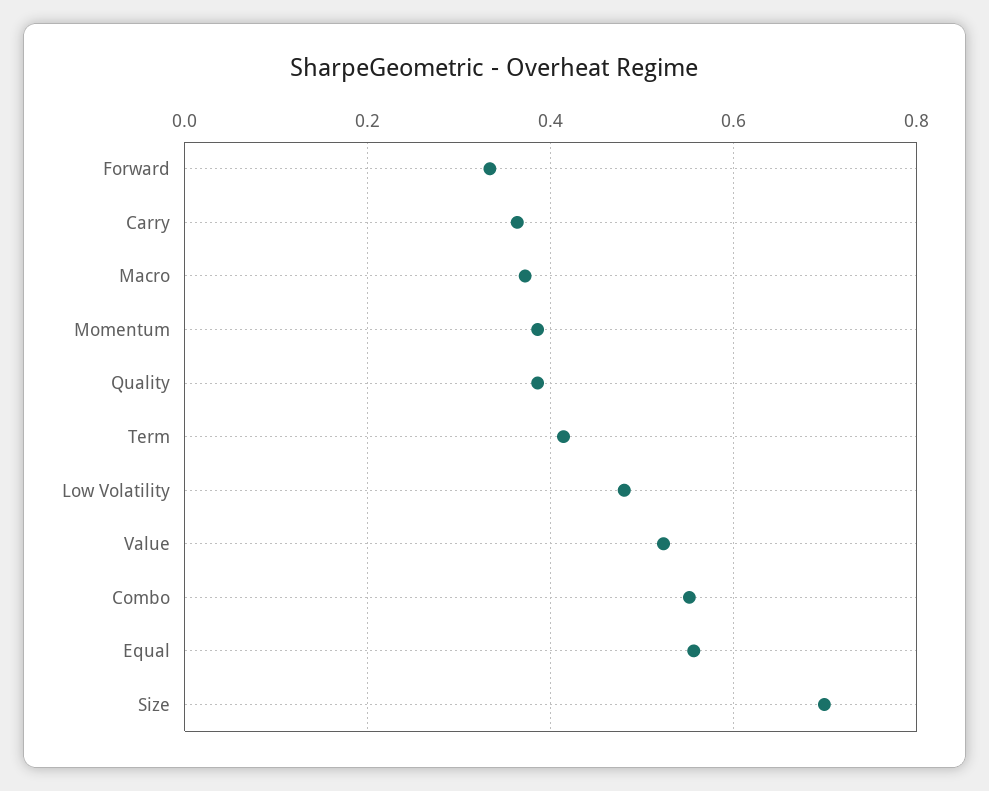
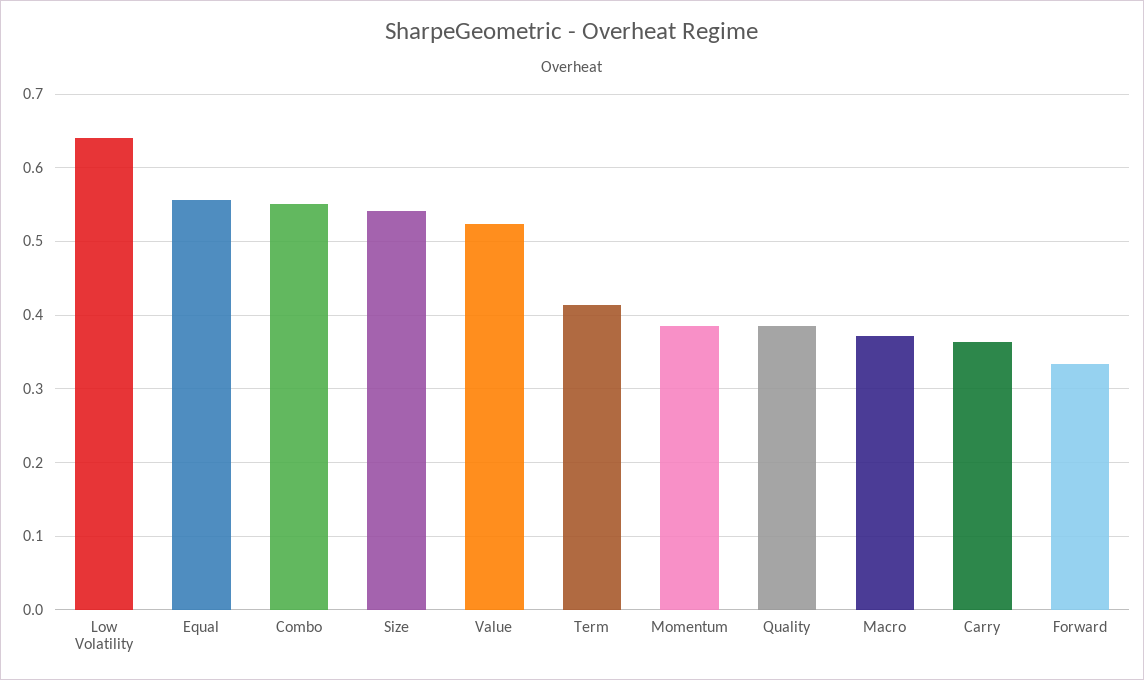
  {
    "Forward": 0.33,
    "Carry": 0.36,
    "Macro": 0.37,
    "Momentum": 0.39,
    "Quality": 0.39,
    "Term": 0.41,
-   "Low Volatility": 0.48,
+   "Low Volatility": 0.64,
    "Value": 0.52,
    "Combo": 0.55,
    "Equal": 0.56,
-   "Size": 0.7
+   "Size": 0.54
  }

